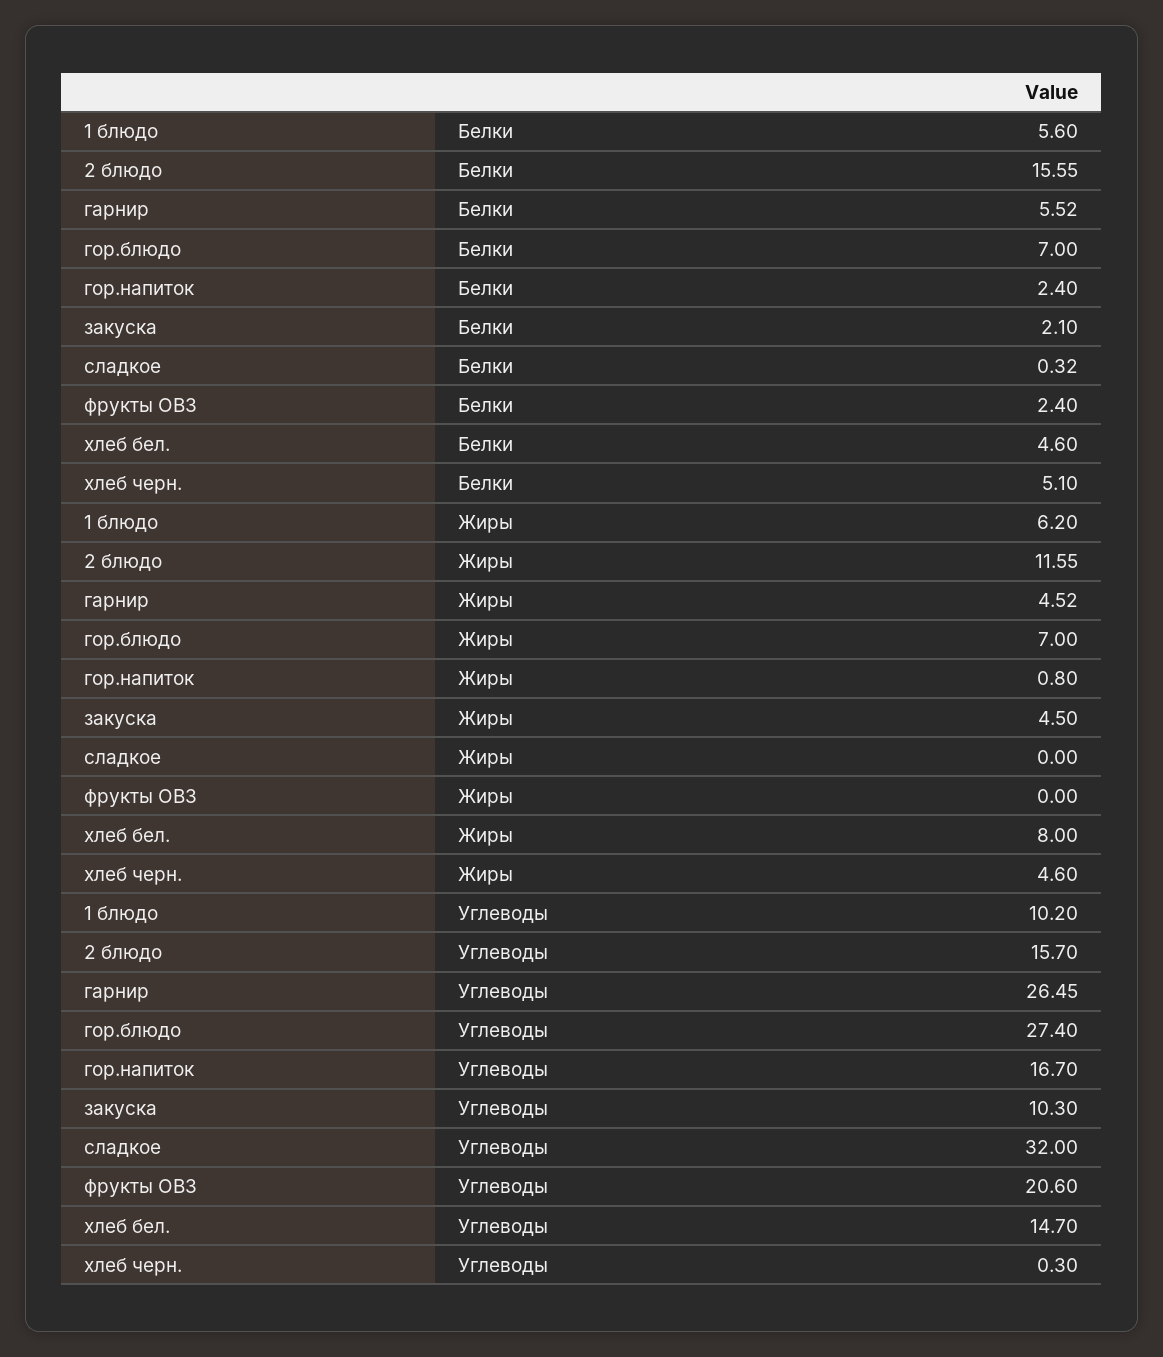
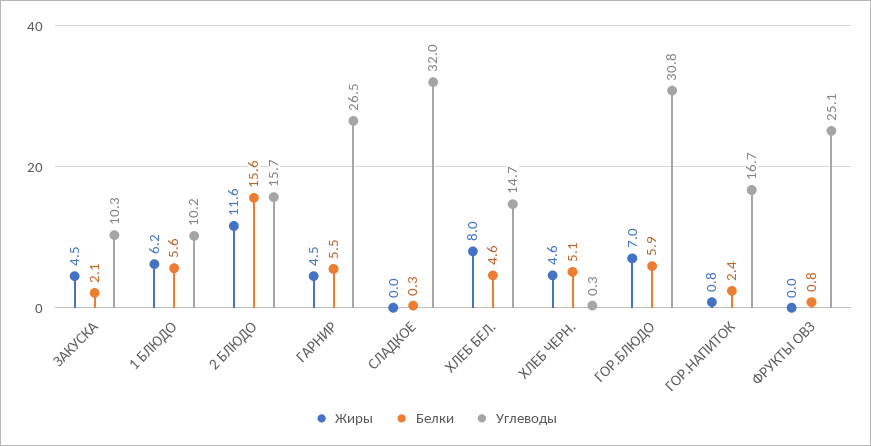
  {
    "Белки": {
      "1 блюдо": 5.6,
      "2 блюдо": 15.55,
      "гарнир": 5.52,
-     "гор.блюдо": 7,
+     "гор.блюдо": 5.9,
      "гор.напиток": 2.4,
      "закуска": 2.1,
      "сладкое": 0.32,
-     "фрукты ОВЗ": 2.4,
+     "фрукты ОВЗ": 0.8,
      "хлеб бел.": 4.6,
      "хлеб черн.": 5.1
    },
    "Жиры": {
      "1 блюдо": 6.2,
      "2 блюдо": 11.55,
      "гарнир": 4.52,
      "гор.блюдо": 7,
      "гор.напиток": 0.8,
      "закуска": 4.5,
      "сладкое": 0,
      "фрукты ОВЗ": 0,
      "хлеб бел.": 8,
      "хлеб черн.": 4.6
    },
    "Углеводы": {
      "1 блюдо": 10.2,
      "2 блюдо": 15.7,
      "гарнир": 26.45,
-     "гор.блюдо": 27.4,
+     "гор.блюдо": 30.8,
      "гор.напиток": 16.7,
      "закуска": 10.3,
      "сладкое": 32,
-     "фрукты ОВЗ": 20.6,
+     "фрукты ОВЗ": 25.1,
      "хлеб бел.": 14.7,
      "хлеб черн.": 0.3
    }
  }

